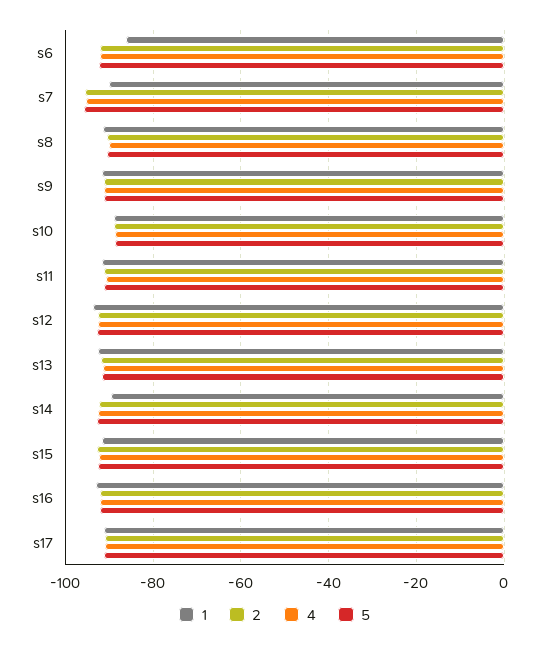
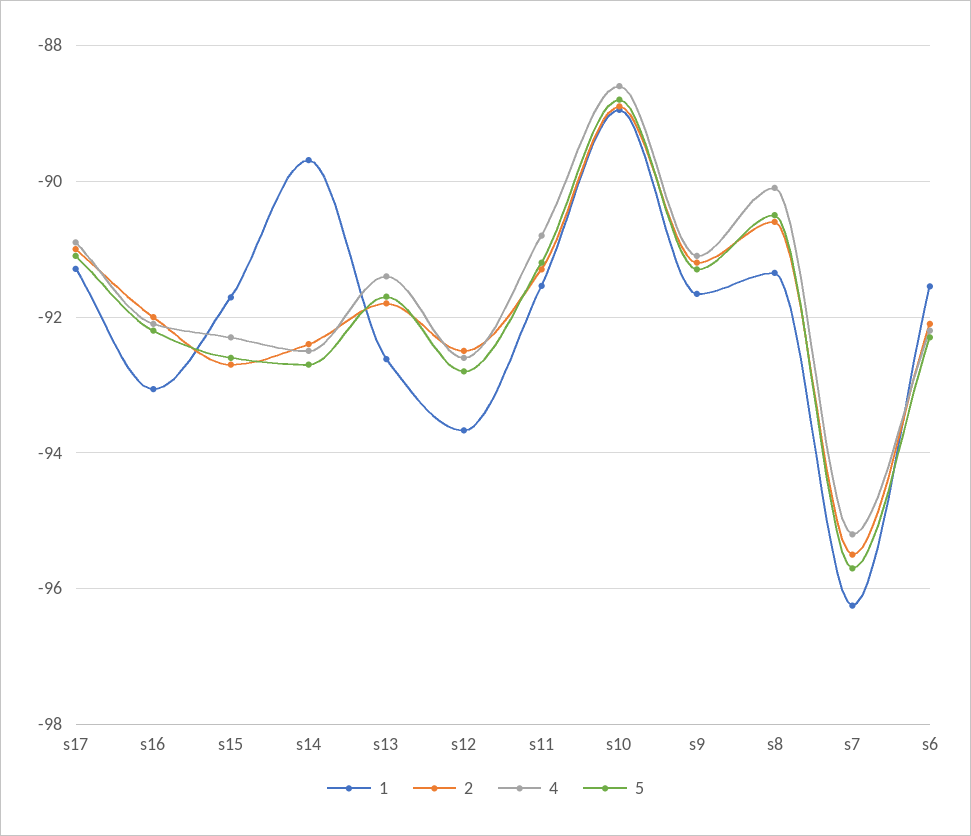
  {
    "1": {
-     "s6": -86,
+     "s6": -91.6,
-     "s7": -90,
+     "s7": -96.2,
      "s8": -91.4,
      "s9": -91.6,
      "s10": -89,
      "s11": -91.6,
      "s12": -93.6,
      "s13": -92.6,
      "s14": -89.6,
      "s15": -91.8,
      "s16": -93,
      "s17": -91.2
    },
    "2": {
      "s6": -92.2,
      "s7": -95.6,
      "s8": -90.6,
      "s9": -91.2,
      "s10": -89,
      "s11": -91.4,
      "s12": -92.6,
      "s13": -91.8,
      "s14": -92.4,
      "s15": -92.8,
      "s16": -92,
      "s17": -91
    },
    "4": {
      "s6": -92.2,
      "s7": -95.2,
      "s8": -90.2,
      "s9": -91.2,
      "s10": -88.6,
      "s11": -90.8,
      "s12": -92.6,
      "s13": -91.4,
      "s14": -92.6,
      "s15": -92.4,
      "s16": -92.2,
      "s17": -91
    },
    "5": {
      "s6": -92.4,
      "s7": -95.8,
      "s8": -90.6,
      "s9": -91.4,
      "s10": -88.8,
      "s11": -91.2,
      "s12": -92.8,
      "s13": -91.8,
      "s14": -92.8,
      "s15": -92.6,
      "s16": -92.2,
      "s17": -91.2
    }
  }

